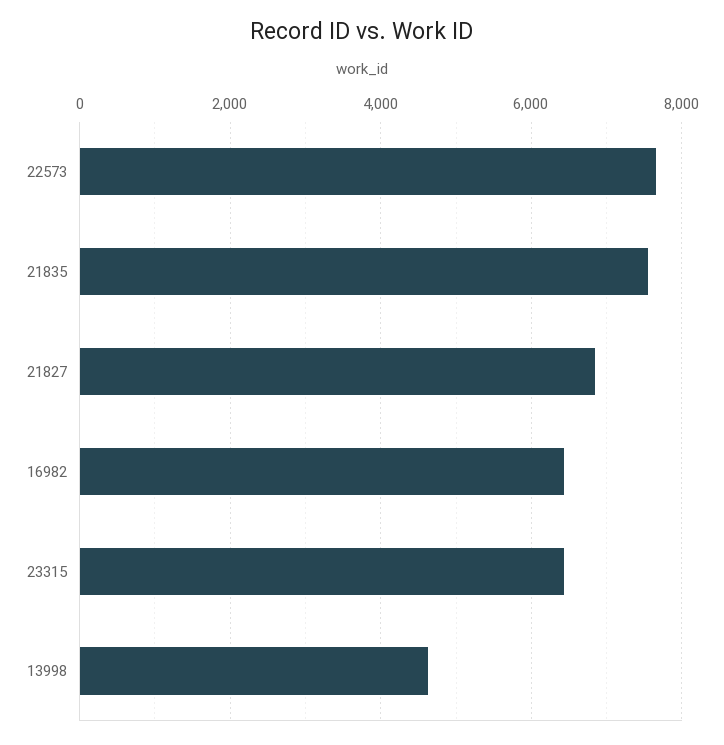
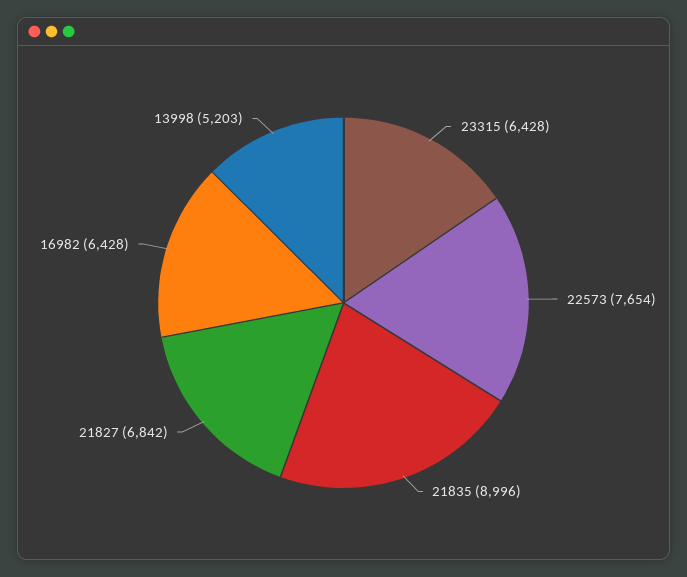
  {
    "22573": 7654,
-   "21835": 7600,
+   "21835": 8996,
    "21827": 6842,
    "16982": 6428,
    "23315": 6428,
-   "13998": 4600
+   "13998": 5203
  }

